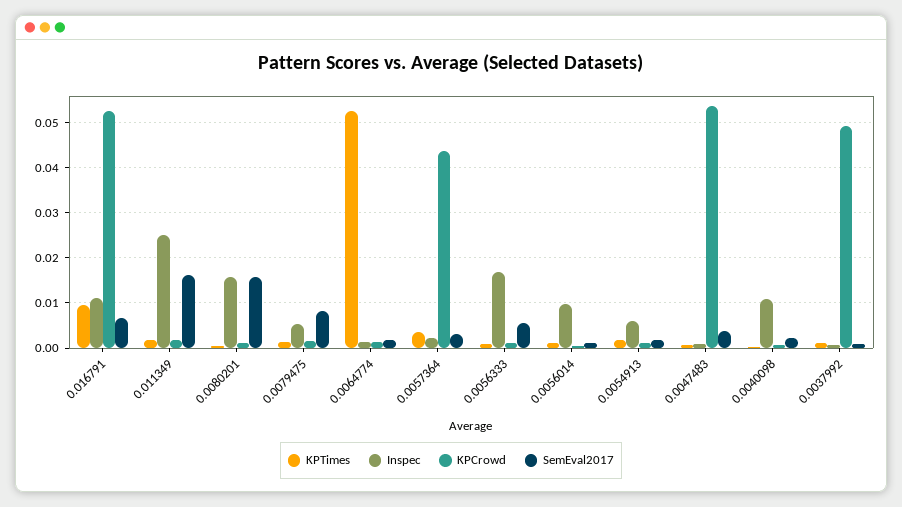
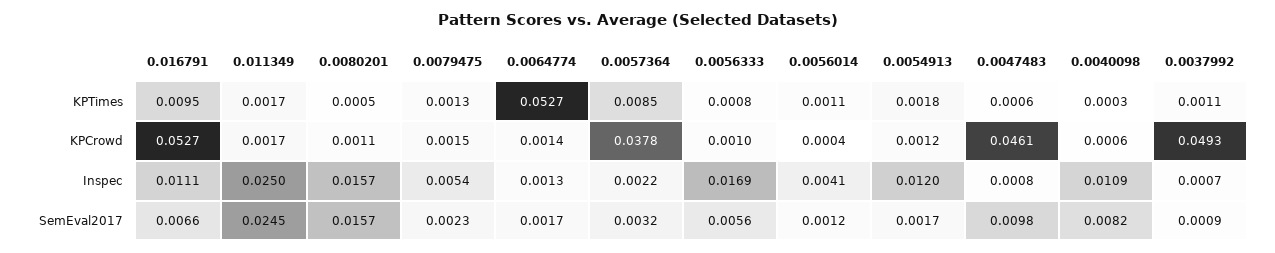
  {
    "KPTimes": {
      "0.016791": 0.0095,
      "0.011349": 0.0017,
      "0.0080201": 0.0005,
      "0.0079475": 0.0013,
      "0.0064774": 0.0527,
-     "0.0057364": 0.004,
+     "0.0057364": 0.0085,
      "0.0056333": 0.0008,
      "0.0056014": 0.0011,
      "0.0054913": 0.0018,
      "0.0047483": 0.0006,
      "0.0040098": 0.0003,
      "0.0037992": 0.0011
    },
    "Inspec": {
      "0.016791": 0.0111,
      "0.011349": 0.025,
      "0.0080201": 0.0157,
      "0.0079475": 0.0054,
      "0.0064774": 0.0013,
      "0.0057364": 0.0022,
      "0.0056333": 0.0169,
-     "0.0056014": 0.01,
+     "0.0056014": 0.0041,
-     "0.0054913": 0.006,
+     "0.0054913": 0.012,
      "0.0047483": 0.0008,
      "0.0040098": 0.0109,
      "0.0037992": 0.0007
    },
    "KPCrowd": {
      "0.016791": 0.0527,
      "0.011349": 0.0017,
      "0.0080201": 0.0011,
      "0.0079475": 0.0015,
      "0.0064774": 0.0014,
-     "0.0057364": 0.044,
+     "0.0057364": 0.0378,
      "0.0056333": 0.001,
      "0.0056014": 0.0004,
      "0.0054913": 0.0012,
-     "0.0047483": 0.054,
+     "0.0047483": 0.0461,
      "0.0040098": 0.0006,
      "0.0037992": 0.0493
    },
    "SemEval2017": {
      "0.016791": 0.0066,
-     "0.011349": 0.016,
+     "0.011349": 0.0245,
      "0.0080201": 0.0157,
-     "0.0079475": 0.008,
+     "0.0079475": 0.0023,
      "0.0064774": 0.0017,
      "0.0057364": 0.0032,
      "0.0056333": 0.0056,
      "0.0056014": 0.0012,
      "0.0054913": 0.0017,
-     "0.0047483": 0.004,
+     "0.0047483": 0.0098,
-     "0.0040098": 0.002,
+     "0.0040098": 0.0082,
      "0.0037992": 0.0009
    }
  }

